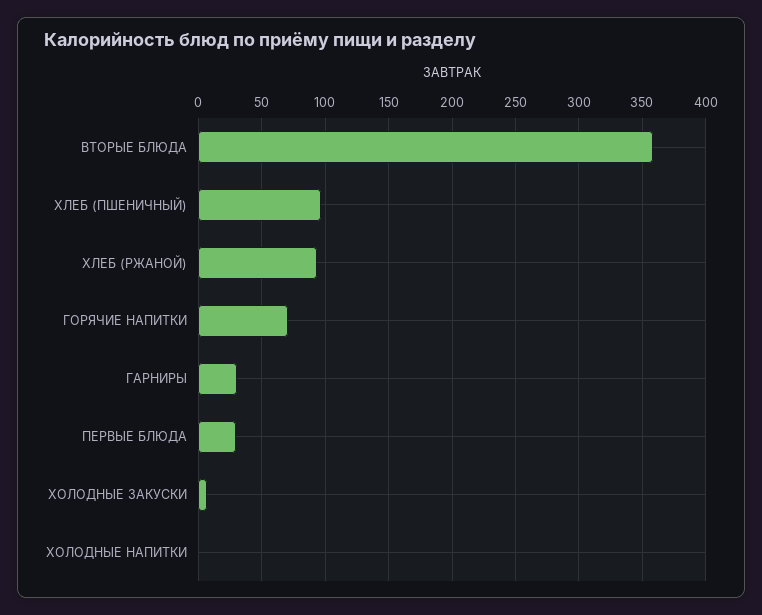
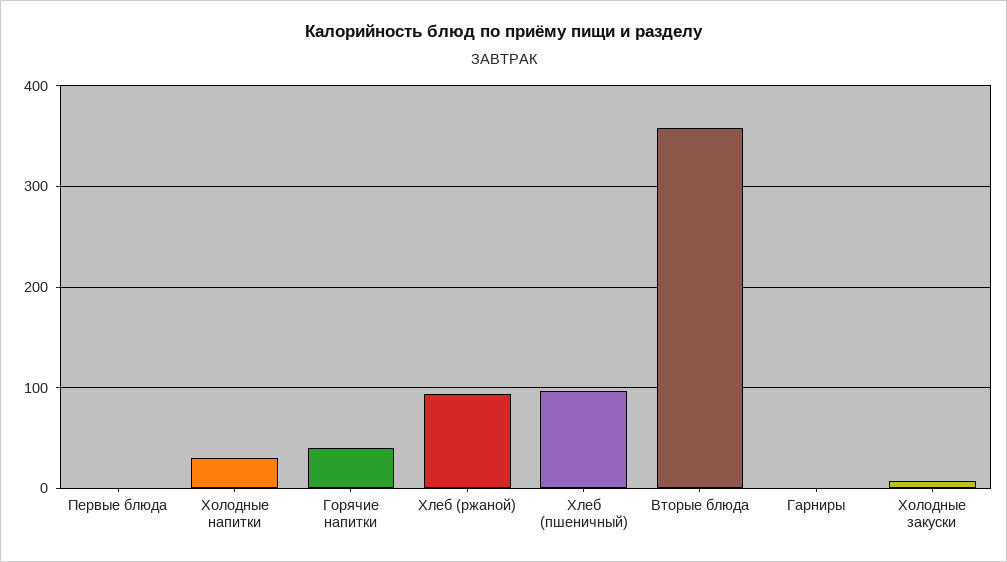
  {
    "ВТОРЫЕ БЛЮДА": 360,
    "ХЛЕБ (ПШЕНИЧНЫЙ)": 95,
    "ХЛЕБ (РЖАНОЙ)": 95,
-   "ГОРЯЧИЕ НАПИТКИ": 70,
+   "ГОРЯЧИЕ НАПИТКИ": 40,
-   "ГАРНИРЫ": 30,
+   "ГАРНИРЫ": 0,
-   "ПЕРВЫЕ БЛЮДА": 30,
+   "ПЕРВЫЕ БЛЮДА": 0,
    "ХОЛОДНЫЕ ЗАКУСКИ": 5,
-   "ХОЛОДНЫЕ НАПИТКИ": 0
+   "ХОЛОДНЫЕ НАПИТКИ": 30
  }

